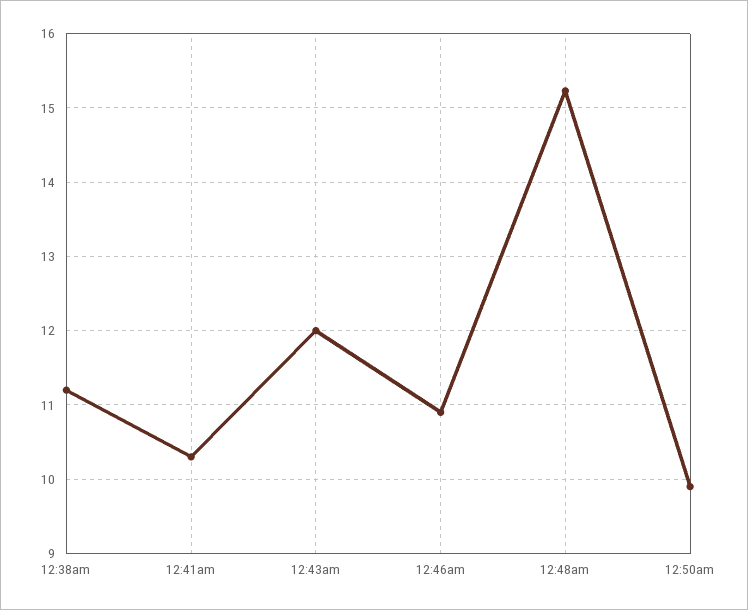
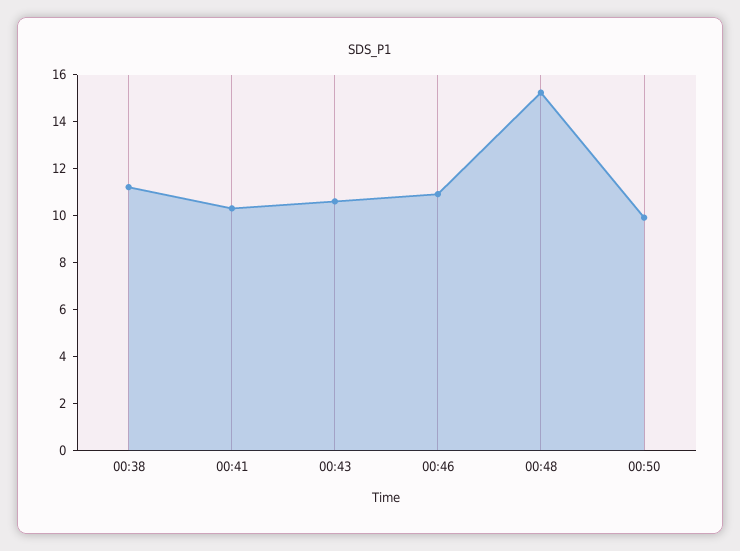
  {
    "12:38am": 11.2,
    "12:41am": 10.3,
-   "12:43am": 12,
+   "12:43am": 10.5,
    "12:46am": 10.9,
    "12:48am": 15.2,
    "12:50am": 9.9
  }

